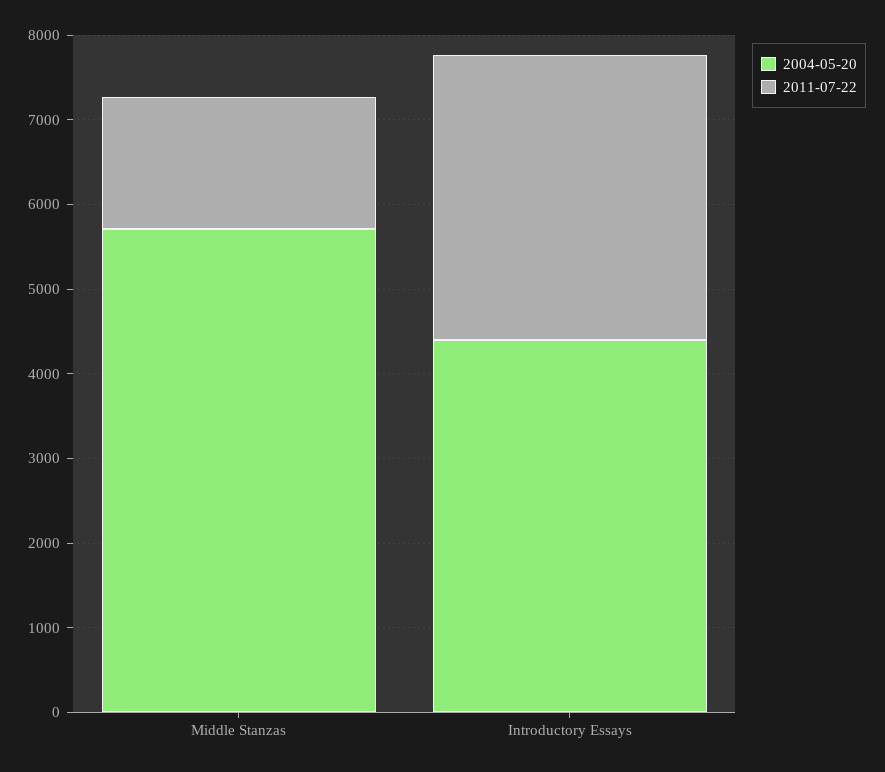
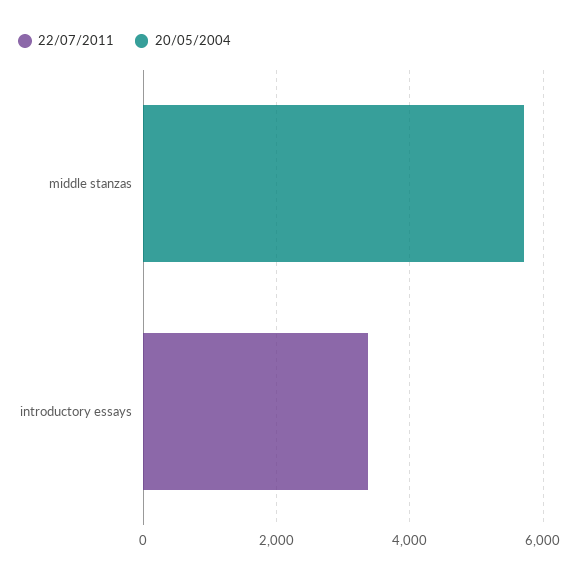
  {
    "2004-05-20": {
      "Middle Stanzas": 5800,
-     "Introductory Essays": 4400
+     "Introductory Essays": 0
    },
    "2011-07-22": {
-     "Middle Stanzas": 1600,
+     "Middle Stanzas": 0,
      "Introductory Essays": 3400
    }
  }

